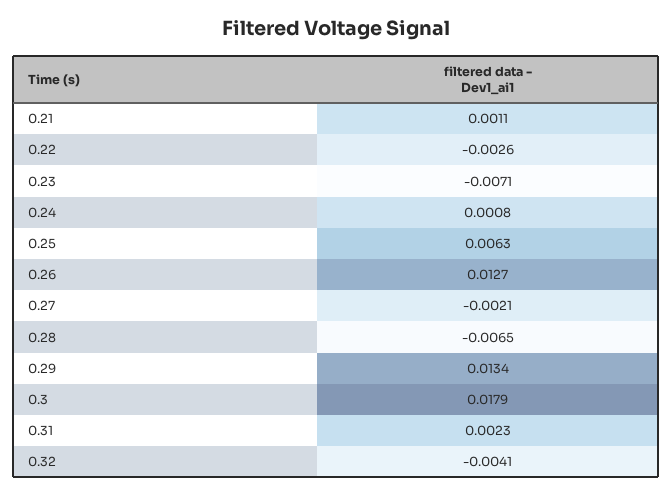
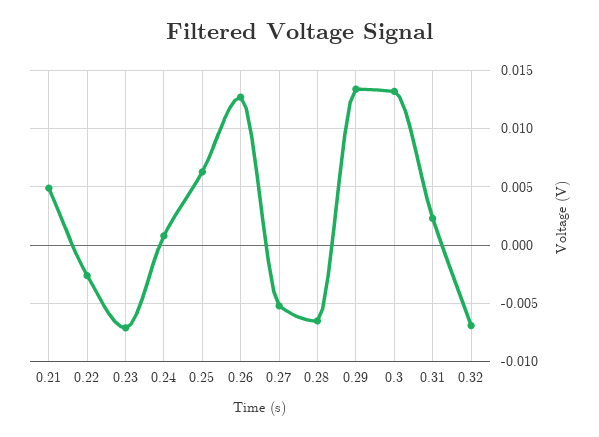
  {
-   "0.21": 0.0011,
+   "0.21": 0.005,
    "0.22": -0.0026,
    "0.23": -0.0071,
    "0.24": 0.0008,
    "0.25": 0.0063,
    "0.26": 0.0127,
-   "0.27": -0.0021,
+   "0.27": -0.005,
    "0.28": -0.0065,
    "0.29": 0.0134,
-   "0.3": 0.0179,
+   "0.3": 0.013,
    "0.31": 0.0023,
-   "0.32": -0.0041
+   "0.32": -0.007
  }

